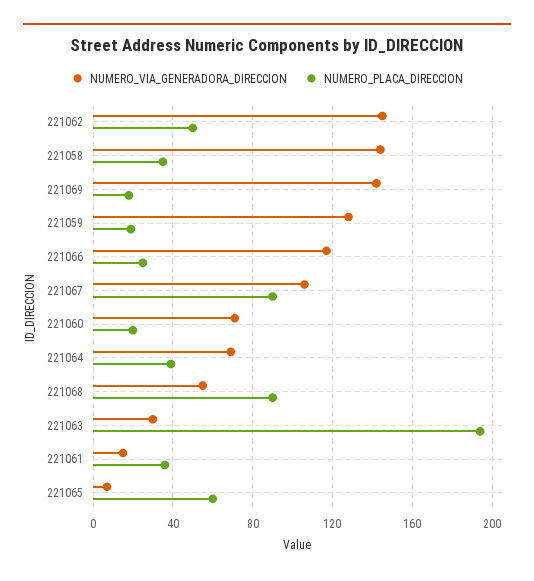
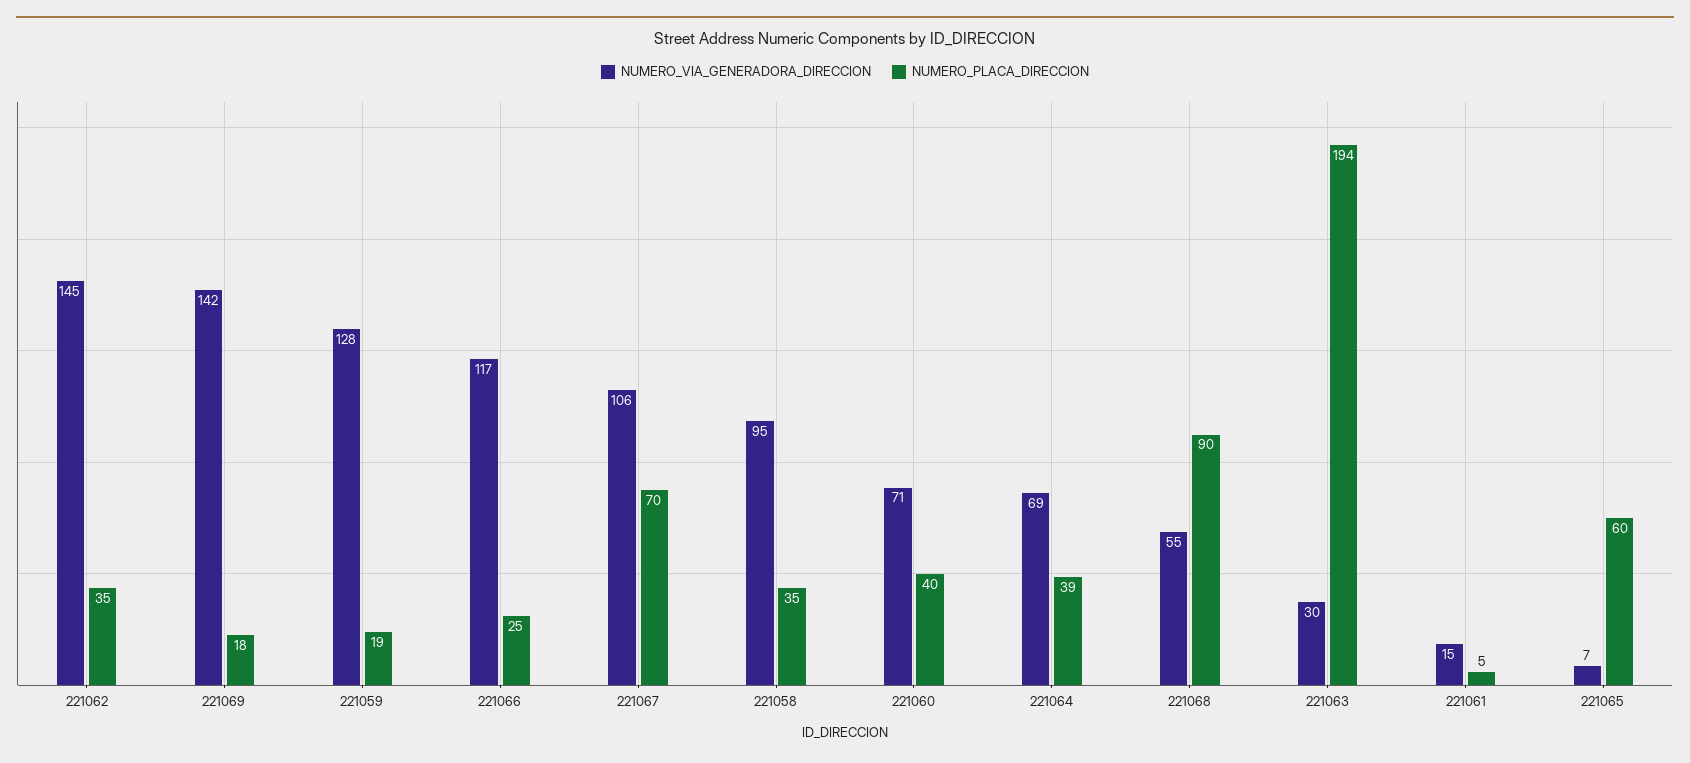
  {
    "NUMERO_VIA_GENERADORA_DIRECCION": {
      "221062": 145,
-     "221058": 145,
+     "221058": 95,
      "221069": 142,
      "221059": 128,
      "221066": 117,
      "221067": 106,
      "221060": 71,
      "221064": 69,
      "221068": 55,
      "221063": 30,
      "221061": 15,
      "221065": 7
    },
    "NUMERO_PLACA_DIRECCION": {
-     "221062": 50,
+     "221062": 35,
      "221058": 35,
      "221069": 18,
      "221059": 19,
      "221066": 25,
-     "221067": 90,
+     "221067": 70,
-     "221060": 20,
+     "221060": 40,
      "221064": 39,
      "221068": 90,
      "221063": 194,
-     "221061": 35,
+     "221061": 5,
      "221065": 60
    }
  }

